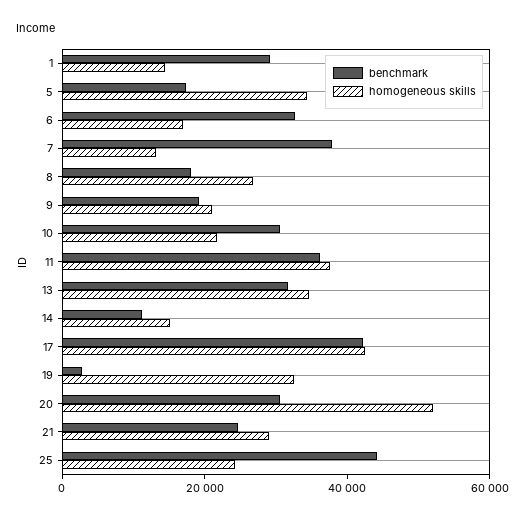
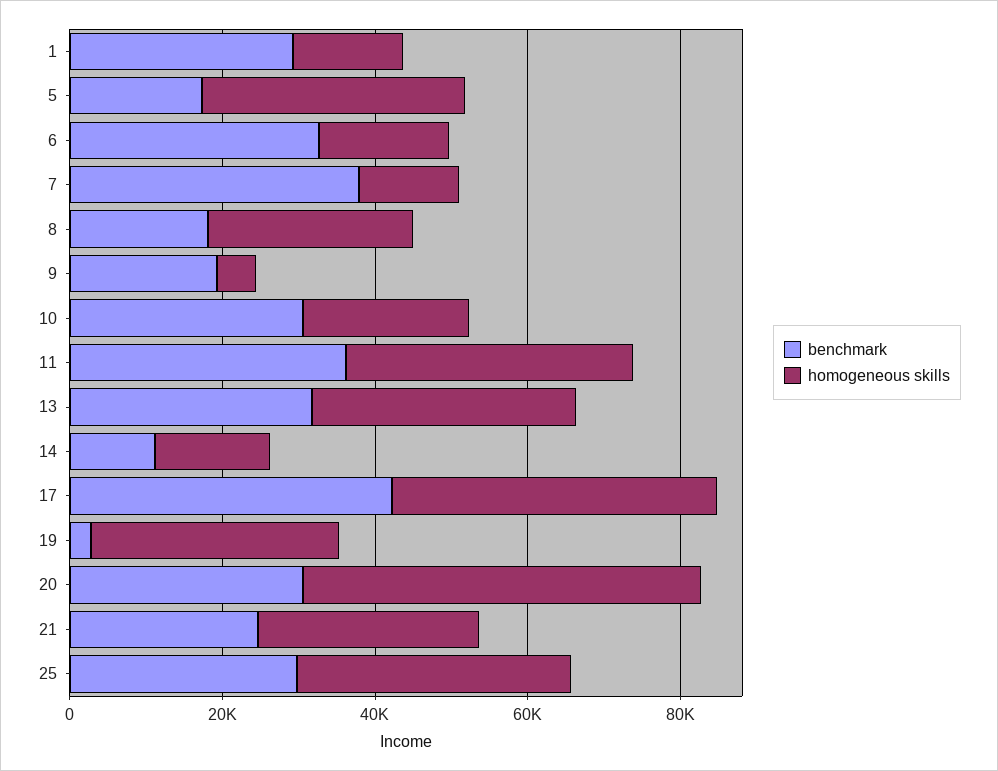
  {
    "benchmark": {
      "1": 30000,
      "5": 15000,
      "6": 35000,
      "7": 40000,
      "8": 20000,
      "9": 20000,
      "10": 30000,
      "11": 35000,
      "13": 30000,
      "14": 10000,
      "17": 40000,
      "19": 5000,
      "20": 30000,
      "21": 25000,
-     "25": 45000
+     "25": 30000
    },
    "homogeneous skills": {
      "1": 15000,
      "5": 35000,
      "6": 15000,
      "7": 15000,
      "8": 25000,
-     "9": 20000,
+     "9": 5000,
      "10": 20000,
      "11": 40000,
      "13": 35000,
      "14": 15000,
      "17": 40000,
      "19": 35000,
      "20": 50000,
      "21": 30000,
-     "25": 25000
+     "25": 35000
    }
  }

